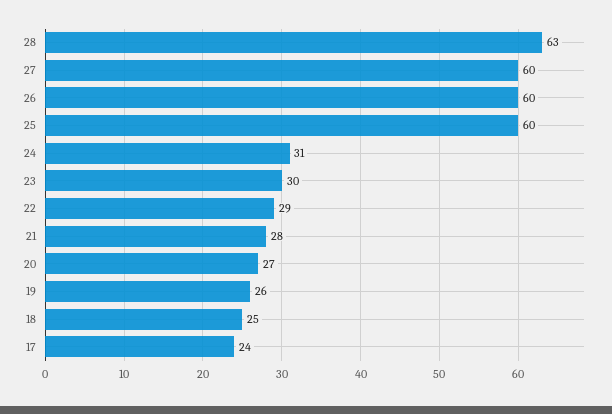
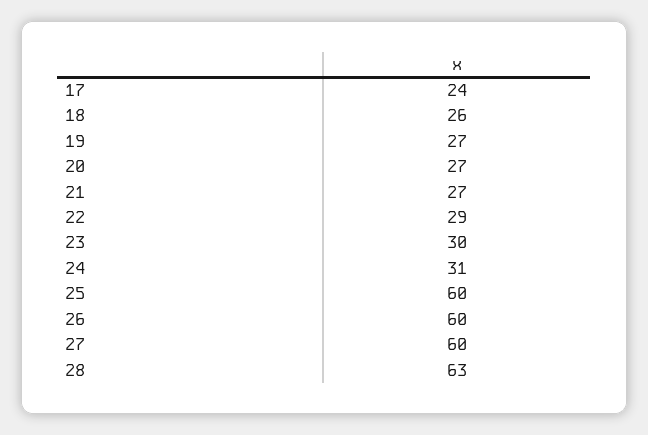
  {
    "28": 63,
    "27": 60,
    "26": 60,
    "25": 60,
    "24": 31,
    "23": 30,
    "22": 29,
-   "21": 28,
+   "21": 27,
    "20": 27,
-   "19": 26,
+   "19": 27,
-   "18": 25,
+   "18": 26,
    "17": 24
  }

